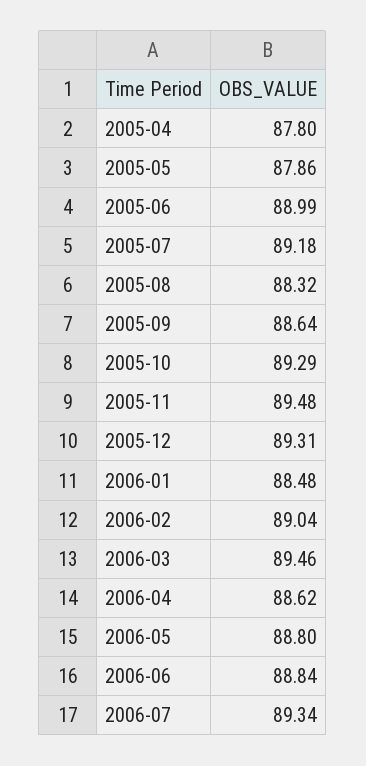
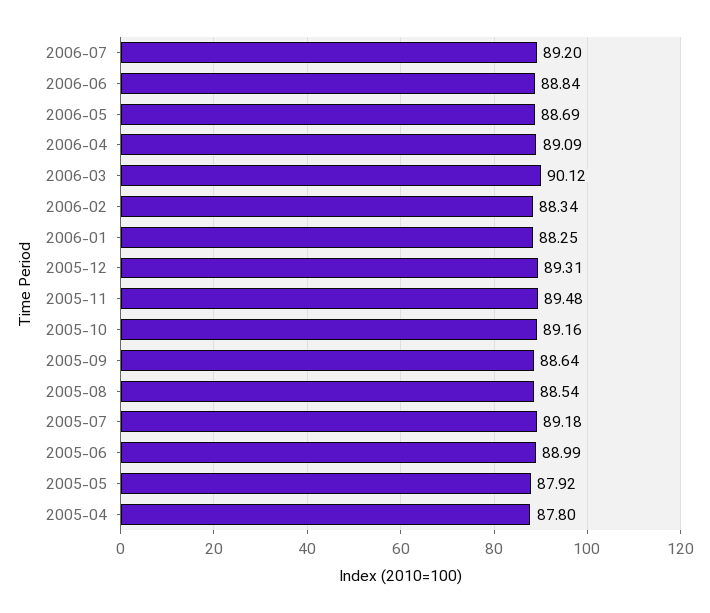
  {
    "2005-04": 87.8,
-   "2005-05": 87.86,
+   "2005-05": 87.92,
    "2005-06": 88.99,
    "2005-07": 89.18,
-   "2005-08": 88.32,
+   "2005-08": 88.54,
    "2005-09": 88.64,
-   "2005-10": 89.29,
+   "2005-10": 89.16,
    "2005-11": 89.48,
    "2005-12": 89.31,
-   "2006-01": 88.48,
+   "2006-01": 88.25,
-   "2006-02": 89.04,
+   "2006-02": 88.34,
-   "2006-03": 89.46,
+   "2006-03": 90.12,
-   "2006-04": 88.62,
+   "2006-04": 89.09,
-   "2006-05": 88.8,
+   "2006-05": 88.69,
    "2006-06": 88.84,
-   "2006-07": 89.34
+   "2006-07": 89.2
  }

